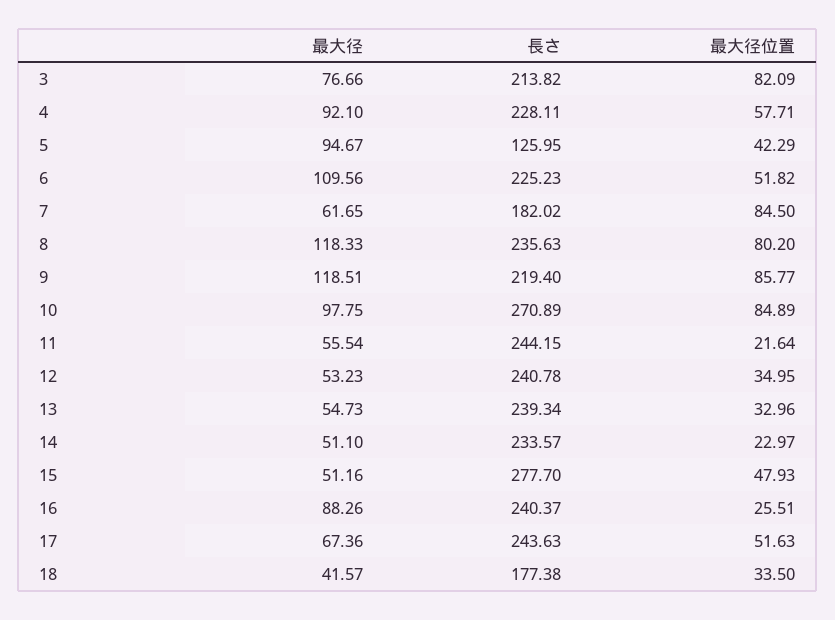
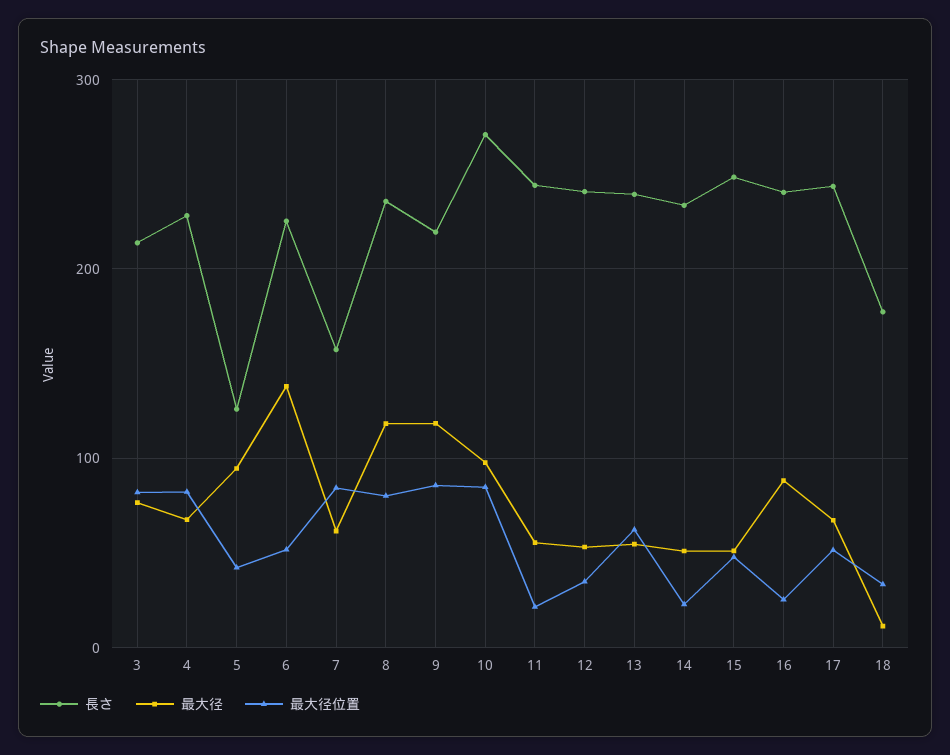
  {
    "最大径": {
      "3": 76.66,
-     "4": 92.1,
+     "4": 70,
      "5": 94.67,
-     "6": 109.56,
+     "6": 140,
      "7": 61.65,
      "8": 118.33,
      "9": 118.51,
      "10": 97.75,
      "11": 55.54,
      "12": 53.23,
      "13": 54.73,
      "14": 51.1,
      "15": 51.16,
      "16": 88.26,
      "17": 67.36,
-     "18": 41.57
+     "18": 10
    },
    "長さ": {
      "3": 213.82,
      "4": 228.11,
      "5": 125.95,
      "6": 225.23,
-     "7": 182.02,
+     "7": 160,
      "8": 235.63,
      "9": 219.4,
      "10": 270.89,
      "11": 244.15,
      "12": 240.78,
      "13": 239.34,
      "14": 233.57,
-     "15": 277.7,
+     "15": 250,
      "16": 240.37,
      "17": 243.63,
      "18": 177.38
    },
    "最大径位置": {
      "3": 82.09,
-     "4": 57.71,
+     "4": 80,
      "5": 42.29,
      "6": 51.82,
      "7": 84.5,
      "8": 80.2,
      "9": 85.77,
      "10": 84.89,
      "11": 21.64,
      "12": 34.95,
-     "13": 32.96,
+     "13": 60,
      "14": 22.97,
      "15": 47.93,
      "16": 25.51,
      "17": 51.63,
      "18": 33.5
    }
  }

